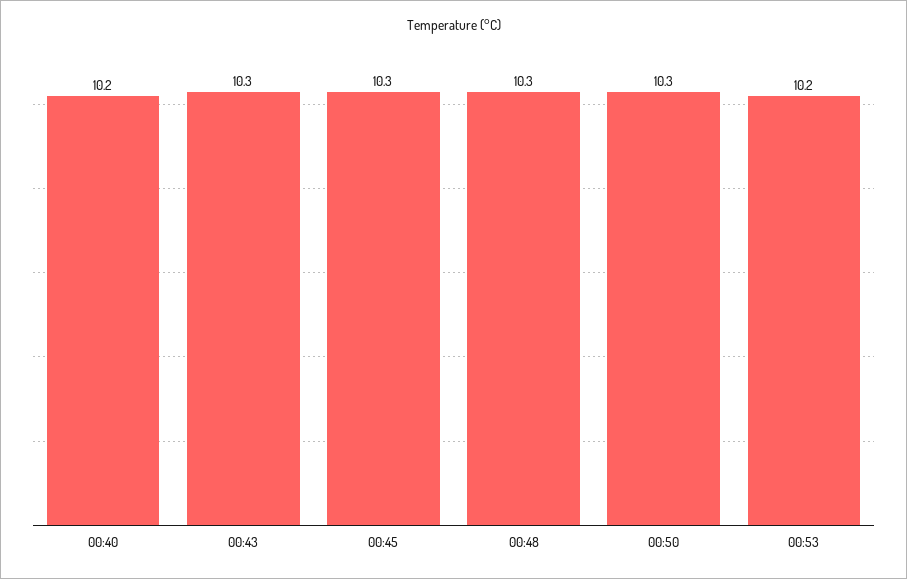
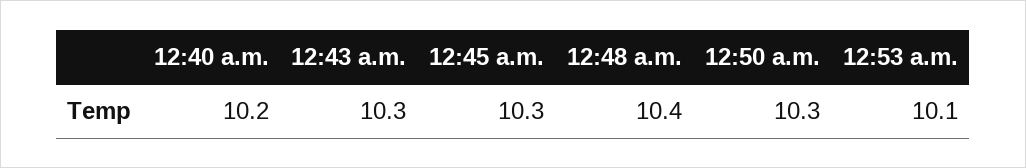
  {
    "00:40": 10.2,
    "00:43": 10.3,
    "00:45": 10.3,
-   "00:48": 10.3,
+   "00:48": 10.4,
    "00:50": 10.3,
-   "00:53": 10.2
+   "00:53": 10.1
  }

